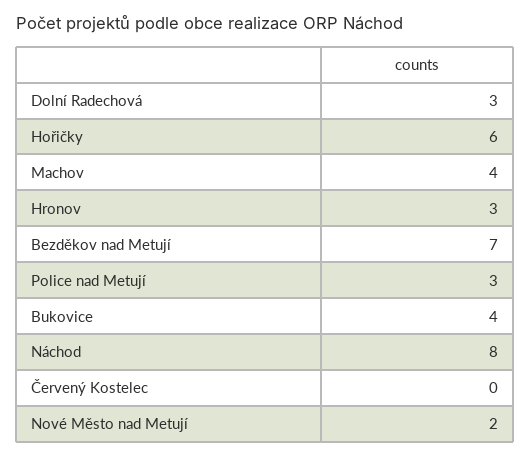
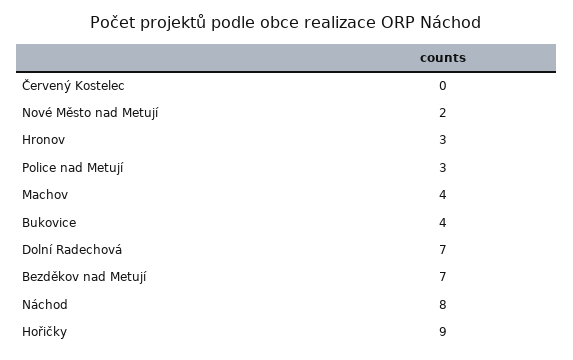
  {
-   "Dolní Radechová": 3,
+   "Dolní Radechová": 7,
-   "Hořičky": 6,
+   "Hořičky": 9,
    "Machov": 4,
    "Hronov": 3,
    "Bezděkov nad Metují": 7,
    "Police nad Metují": 3,
    "Bukovice": 4,
    "Náchod": 8,
    "Červený Kostelec": 0,
    "Nové Město nad Metují": 2
  }

